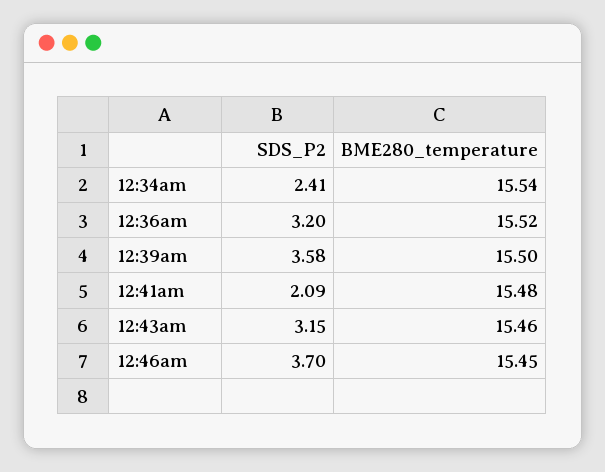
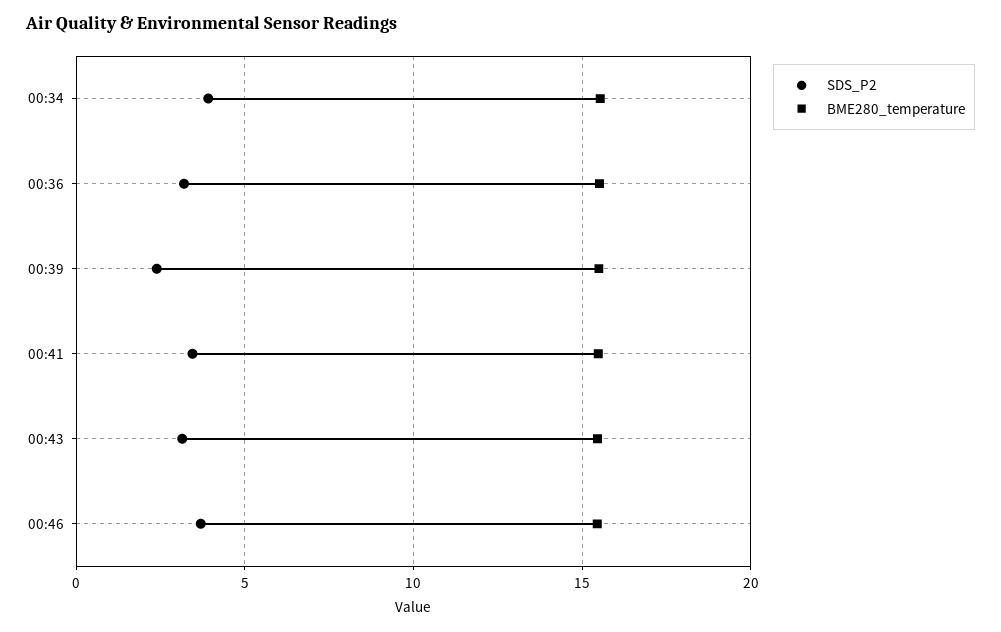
  {
    "SDS_P2": {
-     "12:34am": 2.41,
+     "12:34am": 4,
      "12:36am": 3.2,
-     "12:39am": 3.58,
+     "12:39am": 2.5,
-     "12:41am": 2.09,
+     "12:41am": 3.5,
      "12:43am": 3.15,
      "12:46am": 3.7
    },
    "BME280_temperature": {
      "12:34am": 15.54,
      "12:36am": 15.52,
      "12:39am": 15.5,
      "12:41am": 15.48,
      "12:43am": 15.46,
      "12:46am": 15.45
    }
  }

